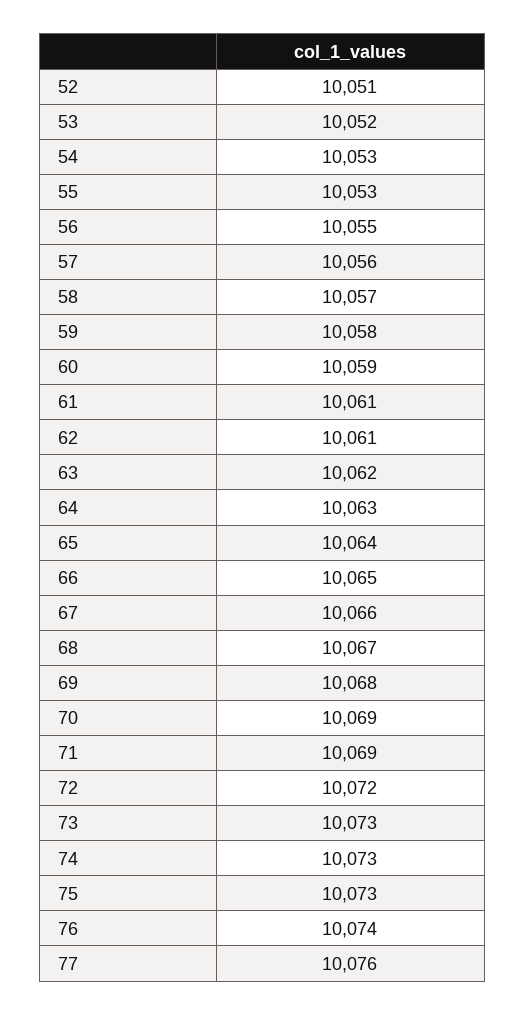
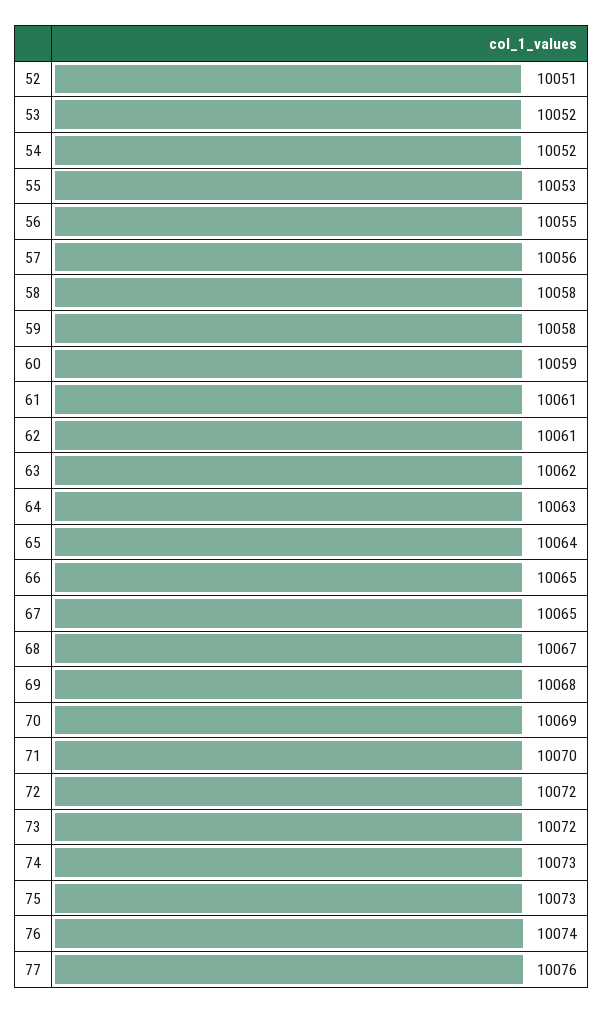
  {
    "52": 10051,
    "53": 10052,
-   "54": 10053,
+   "54": 10052,
    "55": 10053,
    "56": 10055,
    "57": 10056,
-   "58": 10057,
+   "58": 10058,
    "59": 10058,
    "60": 10059,
    "61": 10061,
    "62": 10061,
    "63": 10062,
    "64": 10063,
    "65": 10064,
    "66": 10065,
-   "67": 10066,
+   "67": 10065,
    "68": 10067,
    "69": 10068,
    "70": 10069,
-   "71": 10069,
+   "71": 10070,
    "72": 10072,
-   "73": 10073,
+   "73": 10072,
    "74": 10073,
    "75": 10073,
    "76": 10074,
    "77": 10076
  }

